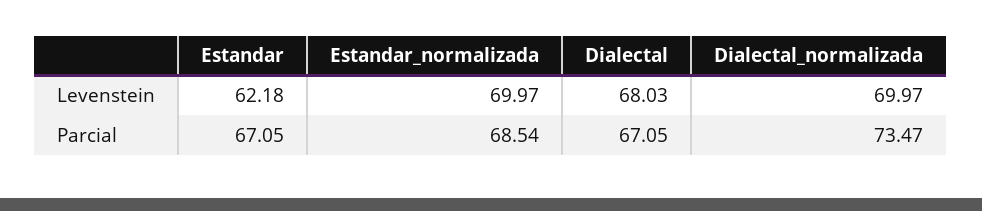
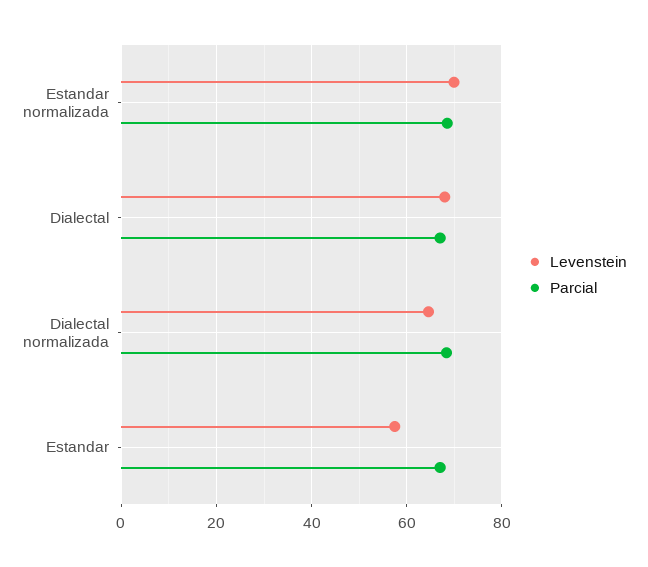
  {
    "Levenstein": {
-     "Estandar": 62.18,
+     "Estandar": 58,
      "Estandar_normalizada": 69.97,
      "Dialectal": 68.03,
-     "Dialectal_normalizada": 69.97
+     "Dialectal_normalizada": 64
    },
    "Parcial": {
      "Estandar": 67.05,
      "Estandar_normalizada": 68.54,
      "Dialectal": 67.05,
-     "Dialectal_normalizada": 73.47
+     "Dialectal_normalizada": 68
    }
  }

